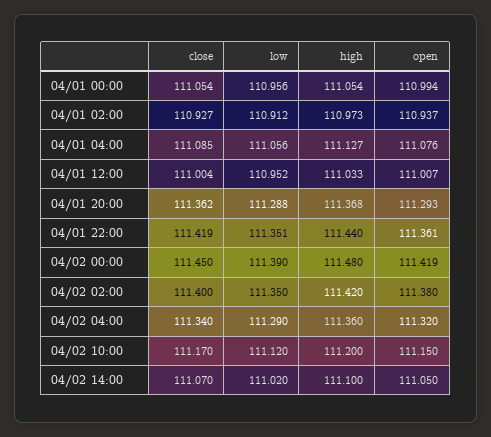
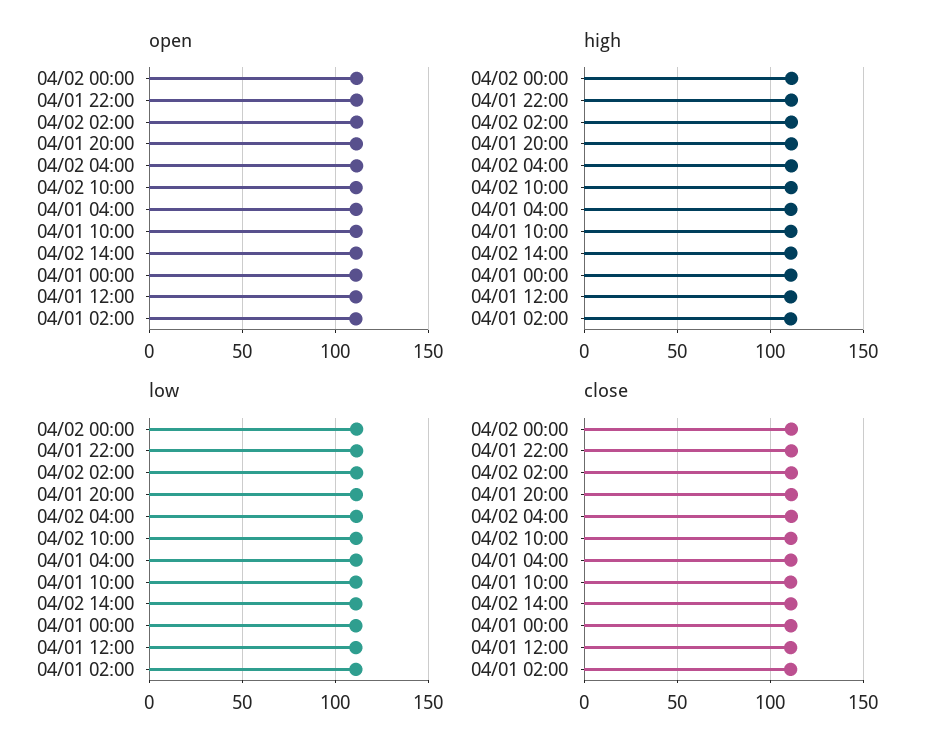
  {
    "close": {
      "04/01 00:00": 111.054,
      "04/01 02:00": 110.927,
      "04/01 04:00": 111.085,
      "04/01 12:00": 111.004,
      "04/01 20:00": 111.362,
      "04/01 22:00": 111.419,
      "04/02 00:00": 111.45,
      "04/02 02:00": 111.4,
      "04/02 04:00": 111.34,
      "04/02 10:00": 111.17,
-     "04/02 14:00": 111.07
+     "04/02 14:00": 111.07,
+     "04/01 10:00": 110
    },
    "low": {
      "04/01 00:00": 110.956,
      "04/01 02:00": 110.912,
      "04/01 04:00": 111.056,
      "04/01 12:00": 110.952,
      "04/01 20:00": 111.288,
      "04/01 22:00": 111.351,
      "04/02 00:00": 111.39,
      "04/02 02:00": 111.35,
      "04/02 04:00": 111.29,
      "04/02 10:00": 111.12,
-     "04/02 14:00": 111.02
+     "04/02 14:00": 111.02,
+     "04/01 10:00": 110
    },
    "high": {
      "04/01 00:00": 111.054,
      "04/01 02:00": 110.973,
      "04/01 04:00": 111.127,
      "04/01 12:00": 111.033,
      "04/01 20:00": 111.368,
      "04/01 22:00": 111.44,
      "04/02 00:00": 111.48,
      "04/02 02:00": 111.42,
      "04/02 04:00": 111.36,
      "04/02 10:00": 111.2,
-     "04/02 14:00": 111.1
+     "04/02 14:00": 111.1,
+     "04/01 10:00": 110
    },
    "open": {
      "04/01 00:00": 110.994,
      "04/01 02:00": 110.937,
      "04/01 04:00": 111.076,
      "04/01 12:00": 111.007,
      "04/01 20:00": 111.293,
      "04/01 22:00": 111.361,
      "04/02 00:00": 111.419,
      "04/02 02:00": 111.38,
      "04/02 04:00": 111.32,
      "04/02 10:00": 111.15,
-     "04/02 14:00": 111.05
+     "04/02 14:00": 111.05,
+     "04/01 10:00": 110
    }
  }

